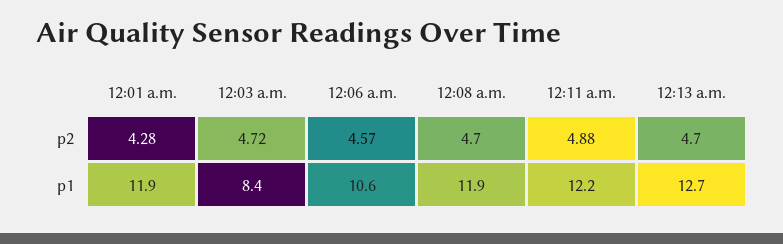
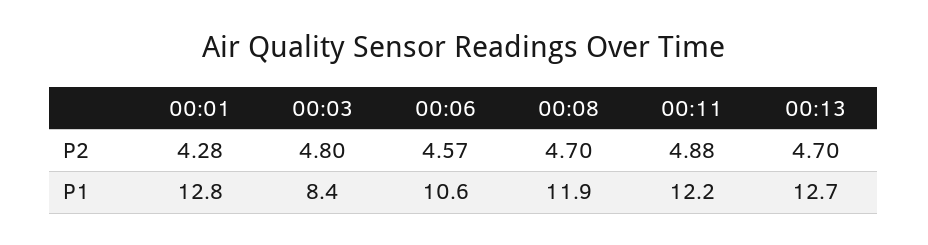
  {
    "12:01 a.m.": {
      "p2": 4.28,
-     "p1": 11.9
+     "p1": 12.8
    },
    "12:03 a.m.": {
-     "p2": 4.72,
+     "p2": 4.8,
      "p1": 8.4
    },
    "12:06 a.m.": {
      "p2": 4.57,
      "p1": 10.6
    },
    "12:08 a.m.": {
      "p2": 4.7,
      "p1": 11.9
    },
    "12:11 a.m.": {
      "p2": 4.88,
      "p1": 12.2
    },
    "12:13 a.m.": {
      "p2": 4.7,
      "p1": 12.7
    }
  }

